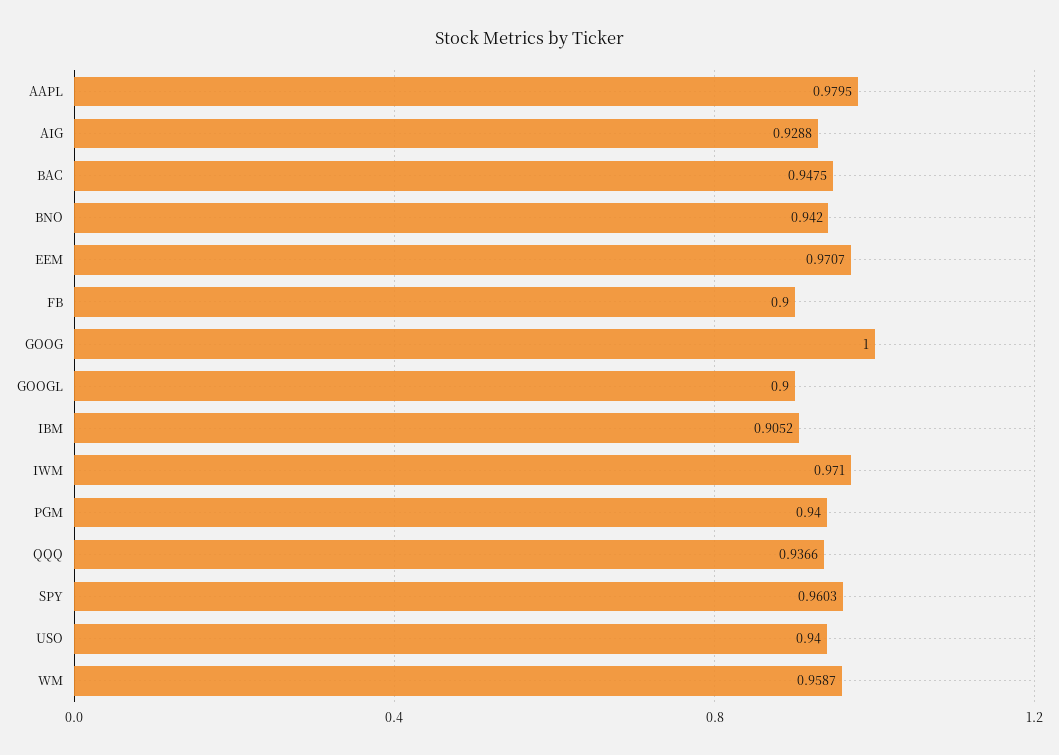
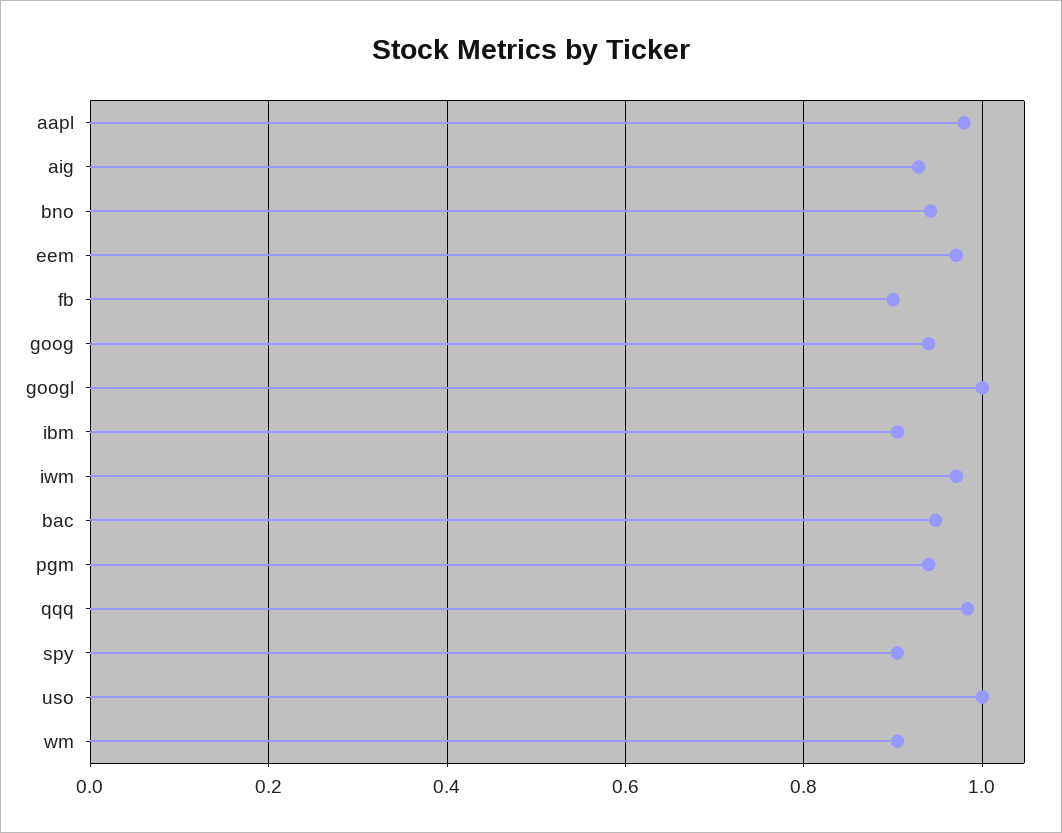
  {
    "AAPL": 0.9795,
    "AIG": 0.9288,
    "BAC": 0.9475,
    "BNO": 0.942,
    "EEM": 0.9707,
    "FB": 0.9,
-   "GOOG": 1,
+   "GOOG": 0.94,
-   "GOOGL": 0.9,
+   "GOOGL": 1,
    "IBM": 0.9052,
    "IWM": 0.971,
    "PGM": 0.94,
-   "QQQ": 0.9366,
+   "QQQ": 0.98,
-   "SPY": 0.9603,
+   "SPY": 0.9,
-   "USO": 0.94,
+   "USO": 1,
-   "WM": 0.9587
+   "WM": 0.9
  }

